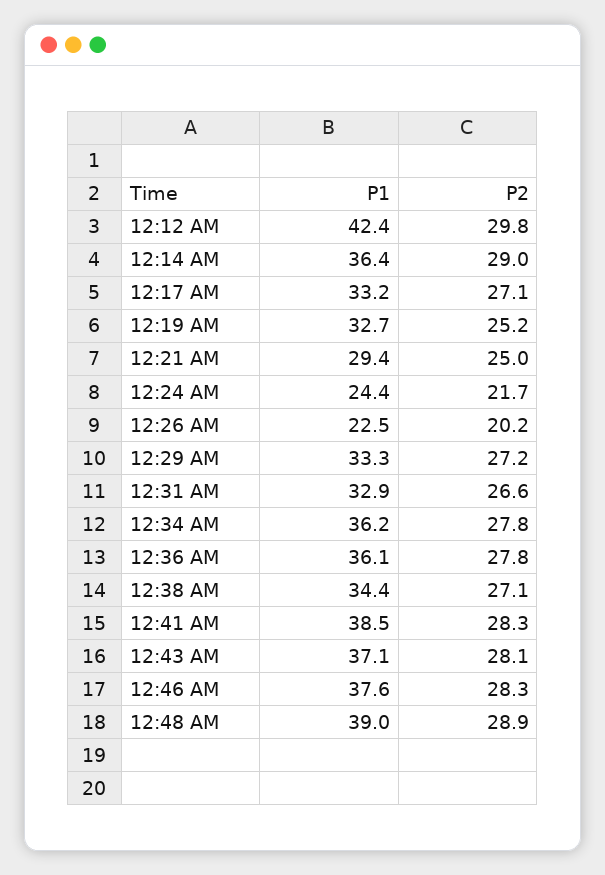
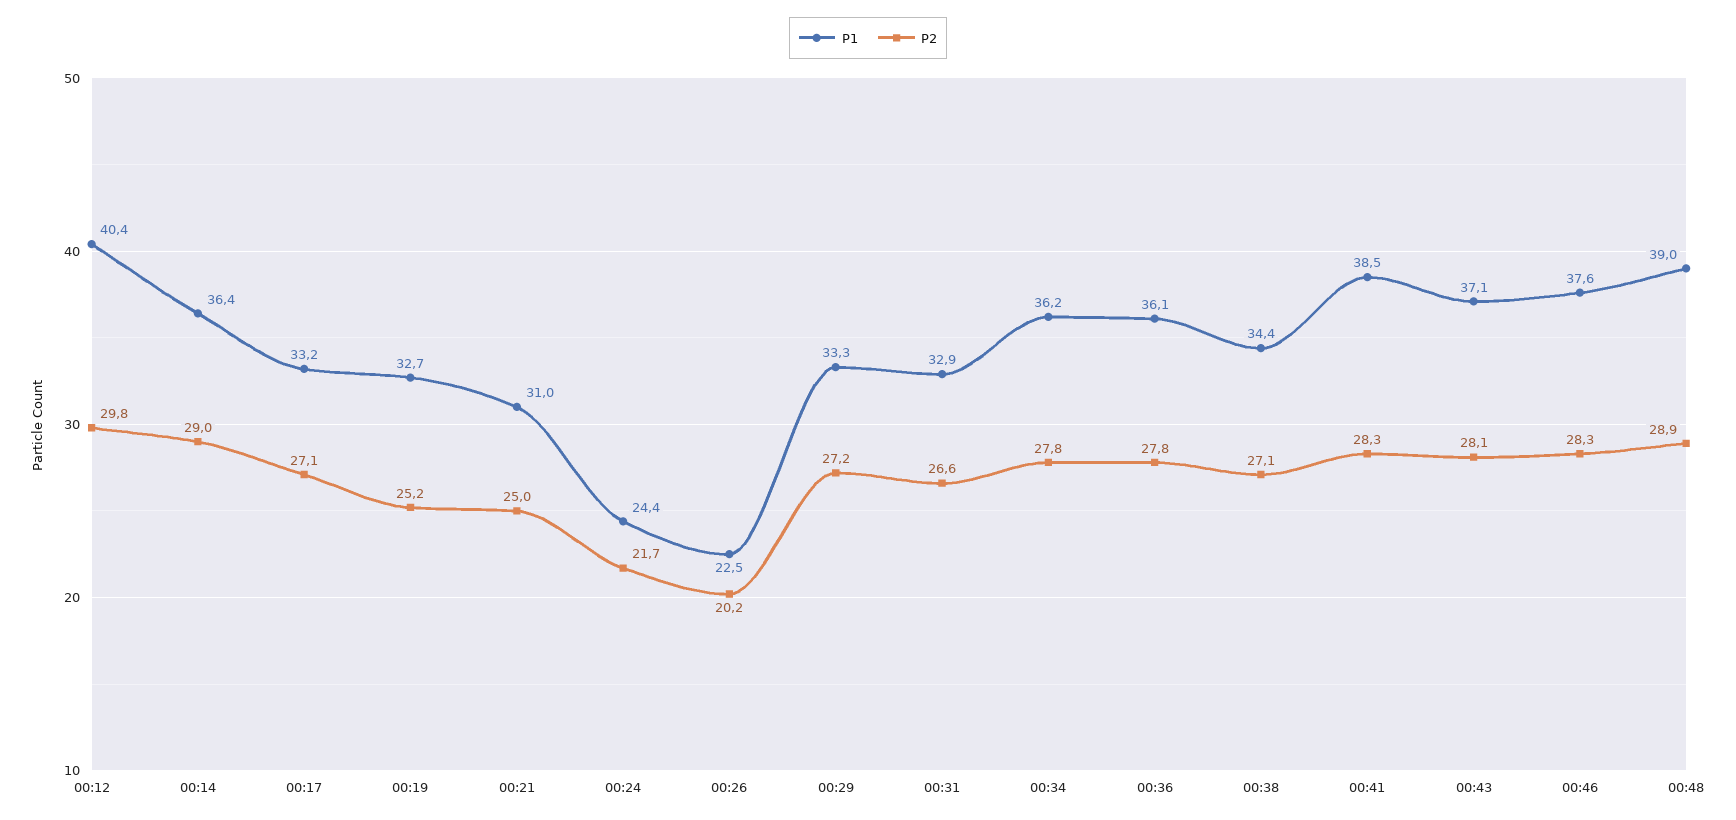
  {
    "P1": {
-     "12:12 AM": 42.4,
+     "12:12 AM": 40.4,
      "12:14 AM": 36.4,
      "12:17 AM": 33.2,
      "12:19 AM": 32.7,
-     "12:21 AM": 29.4,
+     "12:21 AM": 31,
      "12:24 AM": 24.4,
      "12:26 AM": 22.5,
      "12:29 AM": 33.3,
      "12:31 AM": 32.9,
      "12:34 AM": 36.2,
      "12:36 AM": 36.1,
      "12:38 AM": 34.4,
      "12:41 AM": 38.5,
      "12:43 AM": 37.1,
      "12:46 AM": 37.6,
      "12:48 AM": 39
    },
    "P2": {
      "12:12 AM": 29.8,
      "12:14 AM": 29,
      "12:17 AM": 27.1,
      "12:19 AM": 25.2,
      "12:21 AM": 25,
      "12:24 AM": 21.7,
      "12:26 AM": 20.2,
      "12:29 AM": 27.2,
      "12:31 AM": 26.6,
      "12:34 AM": 27.8,
      "12:36 AM": 27.8,
      "12:38 AM": 27.1,
      "12:41 AM": 28.3,
      "12:43 AM": 28.1,
      "12:46 AM": 28.3,
      "12:48 AM": 28.9
    }
  }

